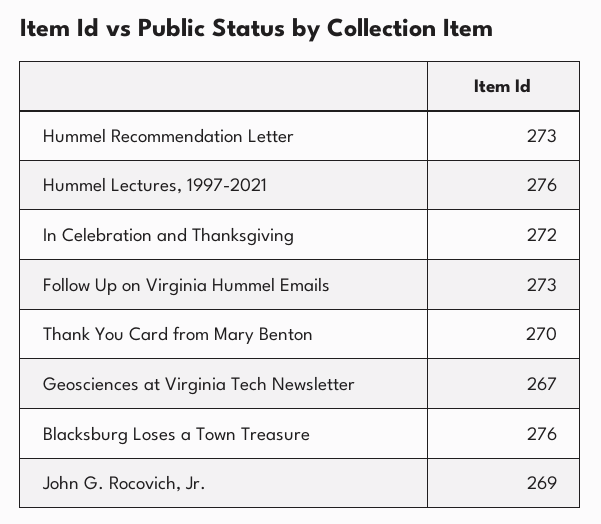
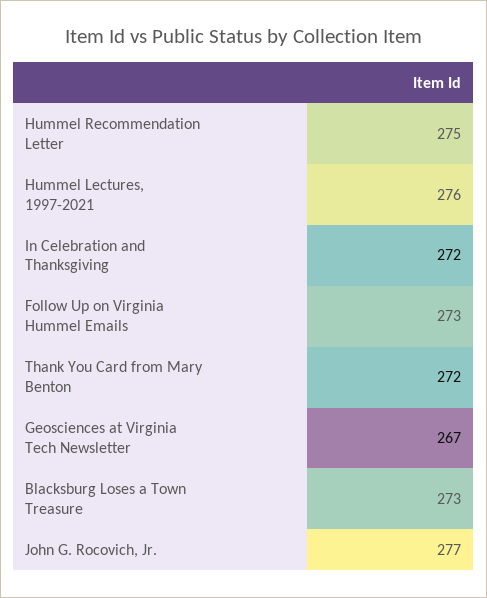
  {
-   "Hummel Recommendation Letter": 273,
+   "Hummel Recommendation Letter": 275,
    "Hummel Lectures, 1997-2021": 276,
    "In Celebration and Thanksgiving": 272,
    "Follow Up on Virginia Hummel Emails": 273,
-   "Thank You Card from Mary Benton": 270,
+   "Thank You Card from Mary Benton": 272,
    "Geosciences at Virginia Tech Newsletter": 267,
-   "Blacksburg Loses a Town Treasure": 276,
+   "Blacksburg Loses a Town Treasure": 273,
-   "John G. Rocovich, Jr.": 269
+   "John G. Rocovich, Jr.": 277
  }

